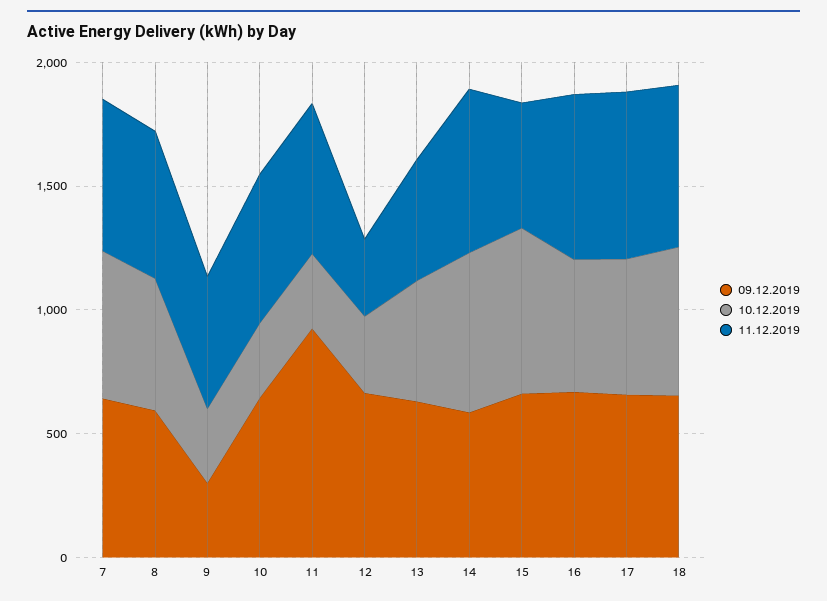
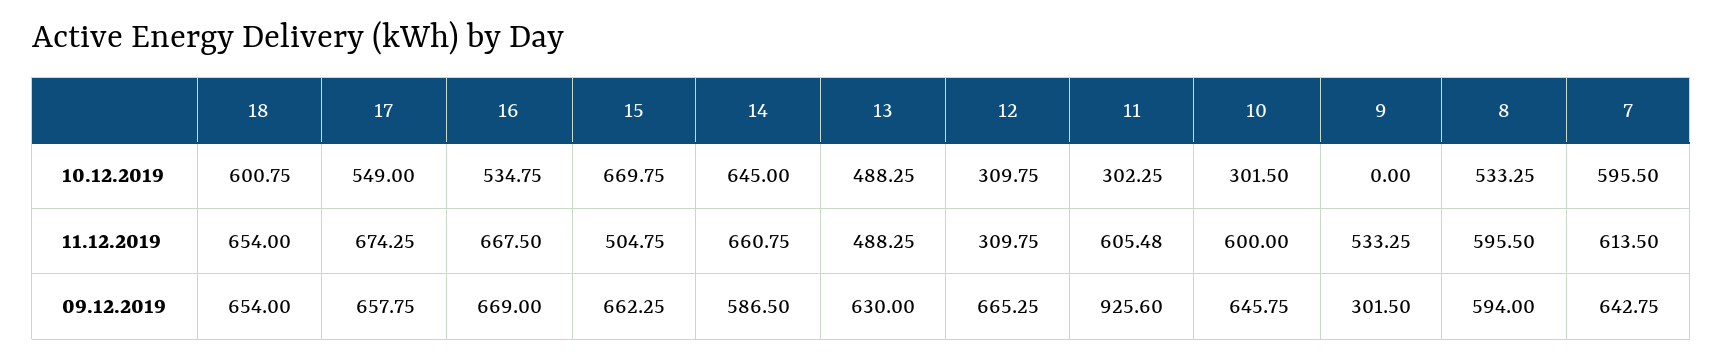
  {
    "09.12.2019": {
      "7": 642.75,
      "8": 594,
      "9": 301.5,
      "10": 645.75,
      "11": 925.6,
      "12": 665.25,
      "13": 630,
      "14": 586.5,
      "15": 662.25,
      "16": 669,
      "17": 657.75,
      "18": 654
    },
    "10.12.2019": {
      "7": 595.5,
      "8": 533.25,
-     "9": 300,
+     "9": 0,
      "10": 301.5,
      "11": 302.25,
      "12": 309.75,
      "13": 488.25,
      "14": 645,
      "15": 669.75,
      "16": 534.75,
      "17": 549,
      "18": 600.75
    },
    "11.12.2019": {
      "7": 613.5,
      "8": 595.5,
      "9": 533.25,
      "10": 600,
      "11": 605.48,
      "12": 309.75,
      "13": 488.25,
      "14": 660.75,
      "15": 504.75,
      "16": 667.5,
      "17": 674.25,
      "18": 654
    }
  }

